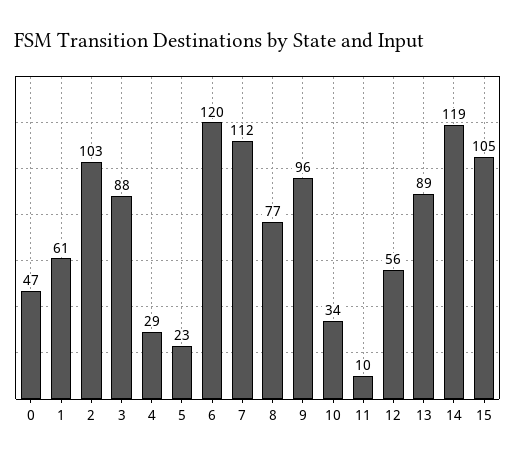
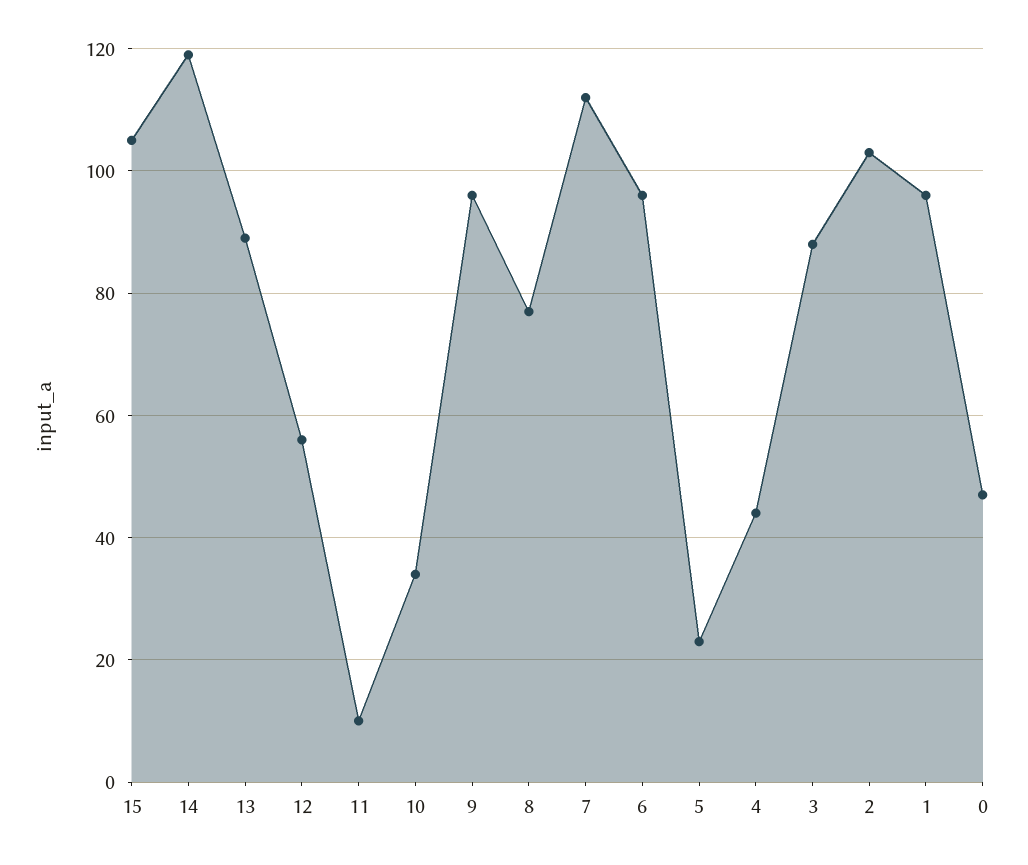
  {
    "0": 47,
-   "1": 61,
+   "1": 95,
    "2": 103,
    "3": 88,
-   "4": 29,
+   "4": 45,
    "5": 23,
-   "6": 120,
+   "6": 95,
    "7": 112,
    "8": 77,
    "9": 96,
    "10": 34,
    "11": 10,
    "12": 56,
    "13": 89,
    "14": 119,
    "15": 105
  }

